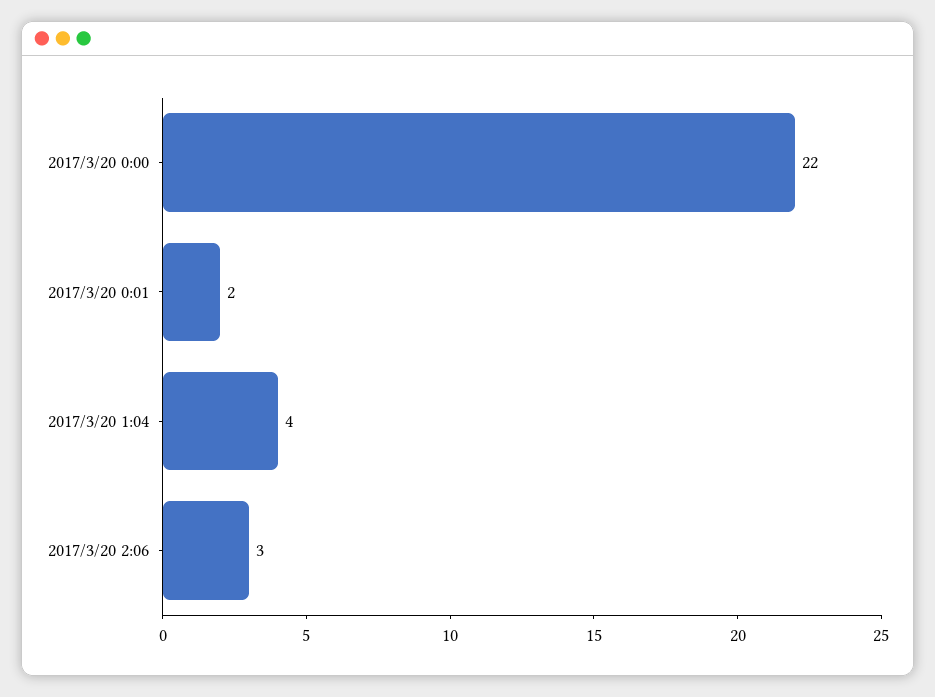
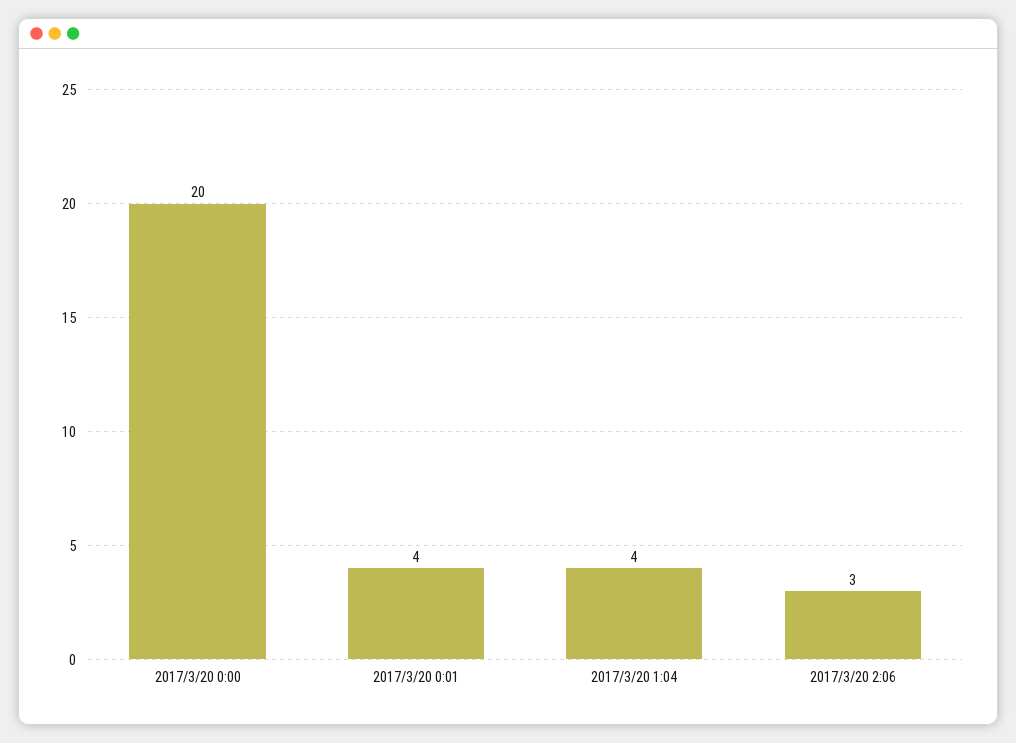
  {
-   "2017/3/20 0:00": 22,
+   "2017/3/20 0:00": 20,
-   "2017/3/20 0:01": 2,
+   "2017/3/20 0:01": 4,
    "2017/3/20 1:04": 4,
    "2017/3/20 2:06": 3
  }

